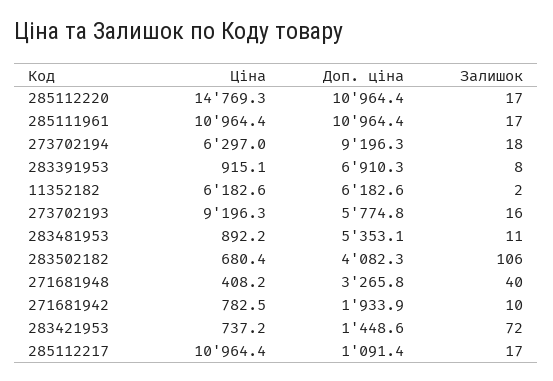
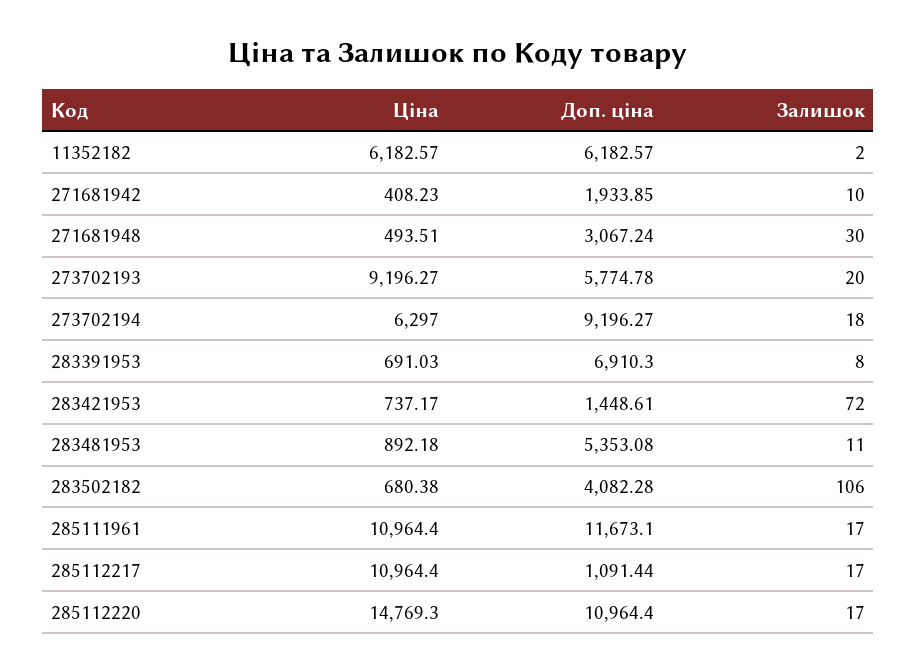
  {
    "Ціна": {
      "285112220": 14769.3,
      "285111961": 10964.4,
      "273702194": 6297,
-     "283391953": 915.1,
+     "283391953": 691.03,
      "11352182": 6182.57,
      "273702193": 9196.27,
      "283481953": 892.18,
      "283502182": 680.38,
-     "271681948": 408.2,
+     "271681948": 493.51,
-     "271681942": 782.5,
+     "271681942": 408.23,
      "283421953": 737.17,
      "285112217": 10964.4
    },
    "Доп. ціна": {
      "285112220": 10964.4,
-     "285111961": 10964.4,
+     "285111961": 11673.1,
      "273702194": 9196.27,
      "283391953": 6910.3,
      "11352182": 6182.57,
      "273702193": 5774.78,
      "283481953": 5353.08,
      "283502182": 4082.28,
-     "271681948": 3265.8,
+     "271681948": 3067.24,
      "271681942": 1933.85,
      "283421953": 1448.61,
      "285112217": 1091.44
    },
    "Залишок": {
      "285112220": 17,
      "285111961": 17,
      "273702194": 18,
      "283391953": 8,
      "11352182": 2,
-     "273702193": 16,
+     "273702193": 20,
      "283481953": 11,
      "283502182": 106,
-     "271681948": 40,
+     "271681948": 30,
      "271681942": 10,
      "283421953": 72,
      "285112217": 17
    }
  }

